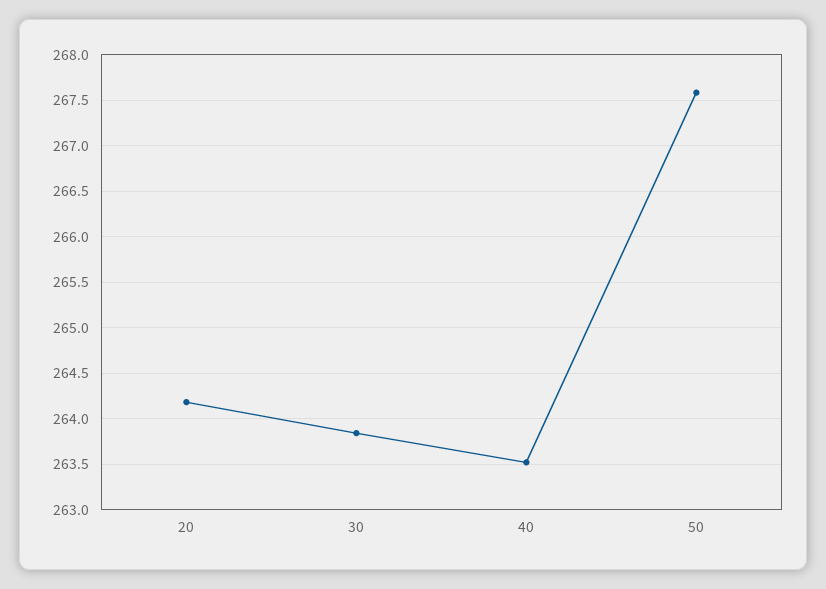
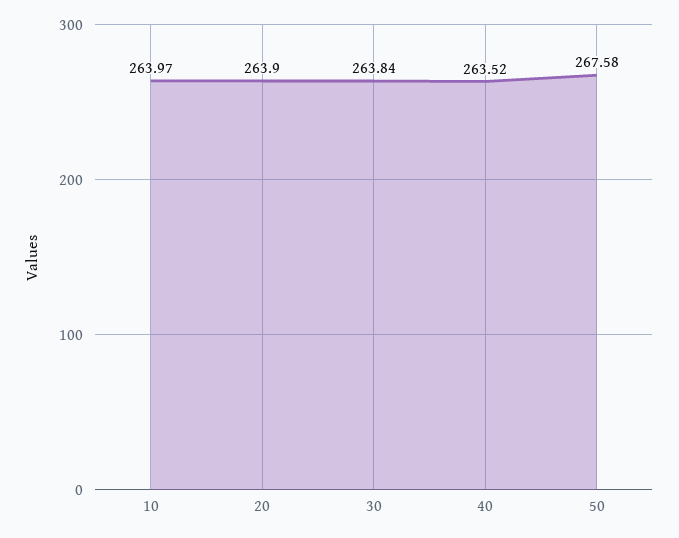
  {
-   "20": 264.2,
+   "20": 263.9,
    "30": 263.84,
    "40": 263.52,
-   "50": 267.58
+   "50": 267.58,
+   "10": 263.97
  }

